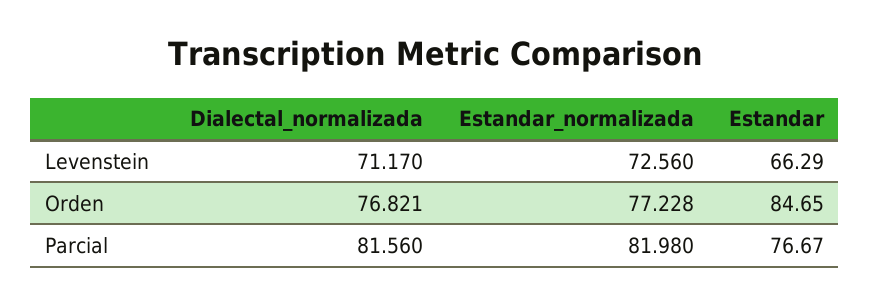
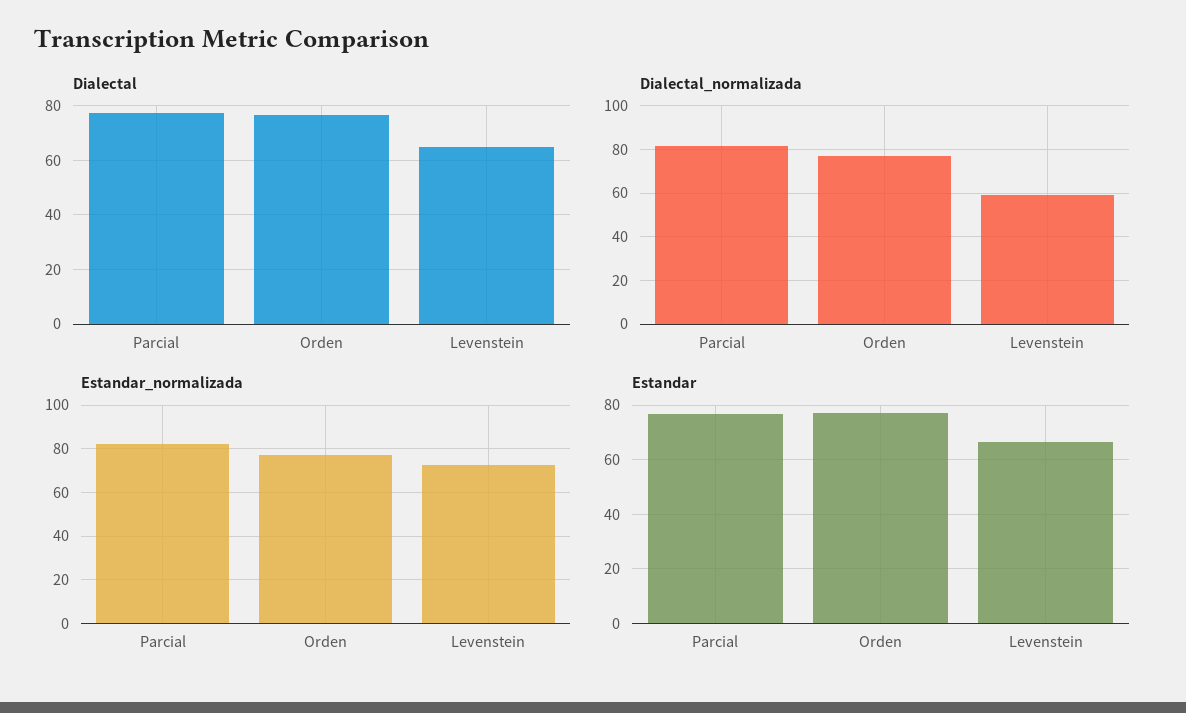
  {
    "Dialectal_normalizada": {
-     "Levenstein": 71.17,
+     "Levenstein": 60,
      "Orden": 76.821,
      "Parcial": 81.56
    },
    "Estandar_normalizada": {
      "Levenstein": 72.56,
      "Orden": 77.228,
      "Parcial": 81.98
    },
    "Estandar": {
      "Levenstein": 66.29,
-     "Orden": 84.65,
+     "Orden": 77.5,
      "Parcial": 76.67
-   }
+   },
+   "Dialectal": {
+     "Parcial": 77.5,
+     "Orden": 77.5,
+     "Levenstein": 65
+   }
  }

